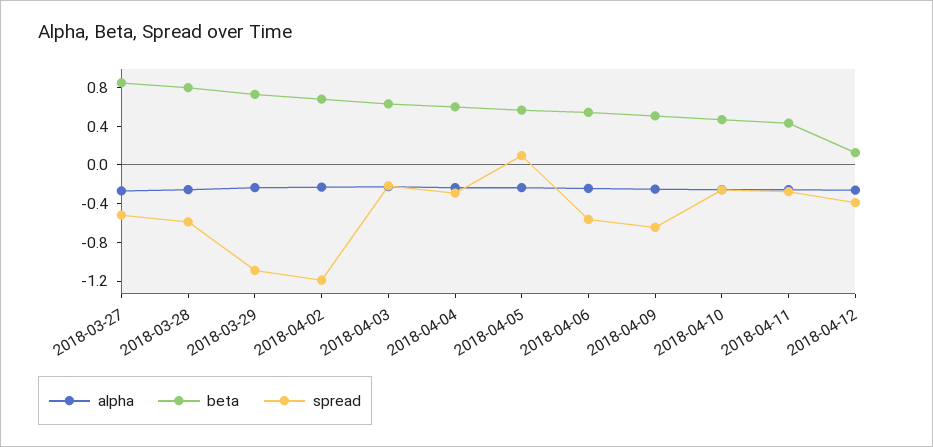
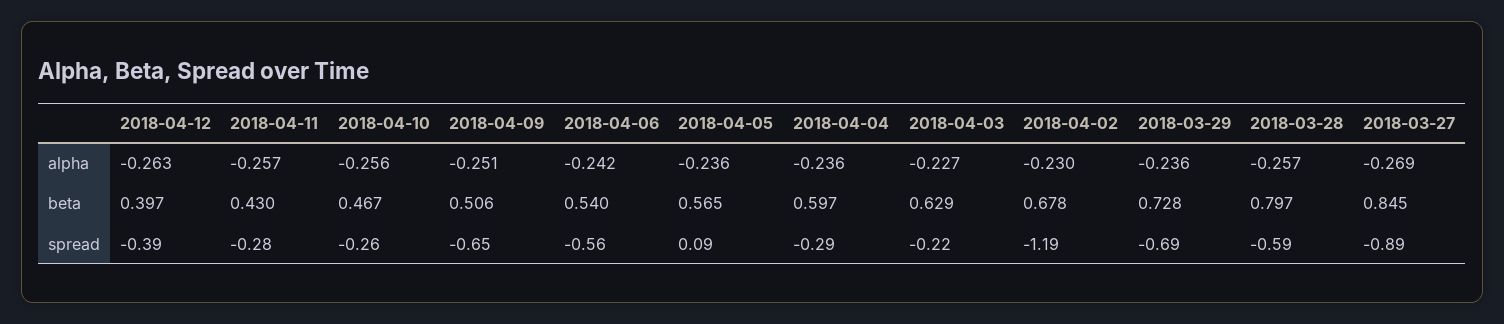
  {
    "alpha": {
      "2018-03-27": -0.269,
      "2018-03-28": -0.257,
      "2018-03-29": -0.236,
      "2018-04-02": -0.23,
      "2018-04-03": -0.227,
      "2018-04-04": -0.236,
      "2018-04-05": -0.236,
      "2018-04-06": -0.242,
      "2018-04-09": -0.251,
      "2018-04-10": -0.256,
      "2018-04-11": -0.257,
      "2018-04-12": -0.263
    },
    "beta": {
      "2018-03-27": 0.845,
      "2018-03-28": 0.797,
      "2018-03-29": 0.728,
      "2018-04-02": 0.678,
      "2018-04-03": 0.629,
      "2018-04-04": 0.597,
      "2018-04-05": 0.565,
      "2018-04-06": 0.54,
      "2018-04-09": 0.506,
      "2018-04-10": 0.467,
      "2018-04-11": 0.43,
-     "2018-04-12": 0.1
+     "2018-04-12": 0.397
    },
    "spread": {
-     "2018-03-27": -0.5,
+     "2018-03-27": -0.89,
      "2018-03-28": -0.59,
-     "2018-03-29": -1.1,
+     "2018-03-29": -0.69,
      "2018-04-02": -1.19,
      "2018-04-03": -0.22,
      "2018-04-04": -0.29,
      "2018-04-05": 0.09,
      "2018-04-06": -0.56,
      "2018-04-09": -0.65,
      "2018-04-10": -0.26,
      "2018-04-11": -0.28,
      "2018-04-12": -0.39
    }
  }

